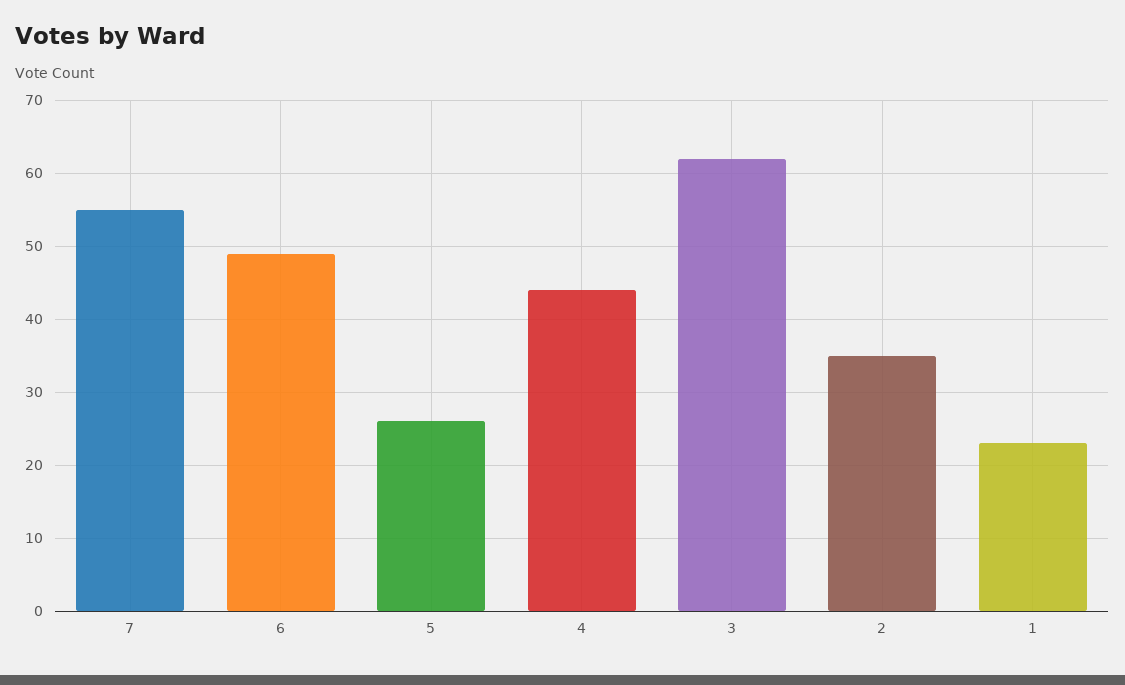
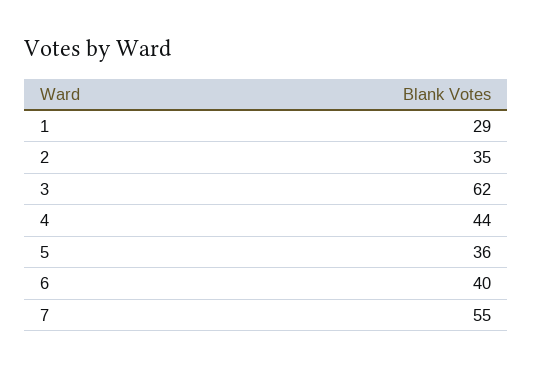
  {
    "7": 55,
-   "6": 49,
+   "6": 40,
-   "5": 26,
+   "5": 36,
    "4": 44,
    "3": 62,
    "2": 35,
-   "1": 23
+   "1": 29
  }

